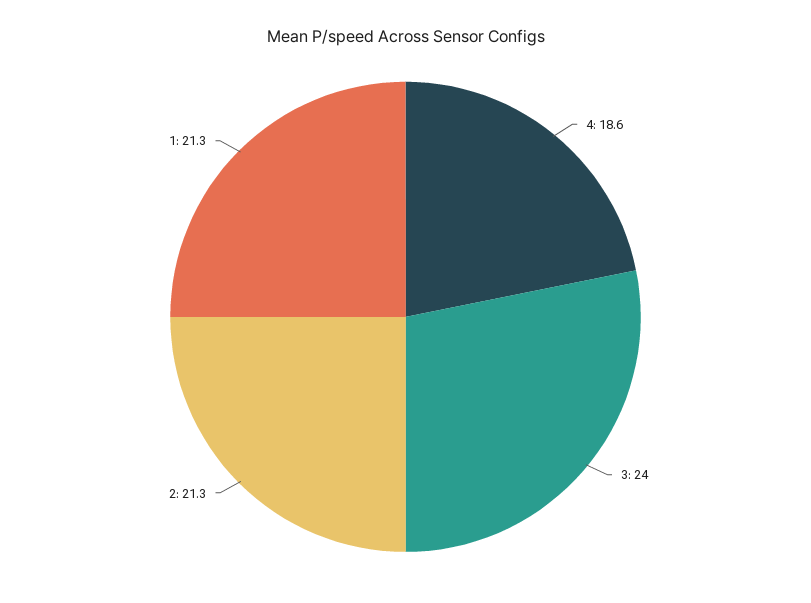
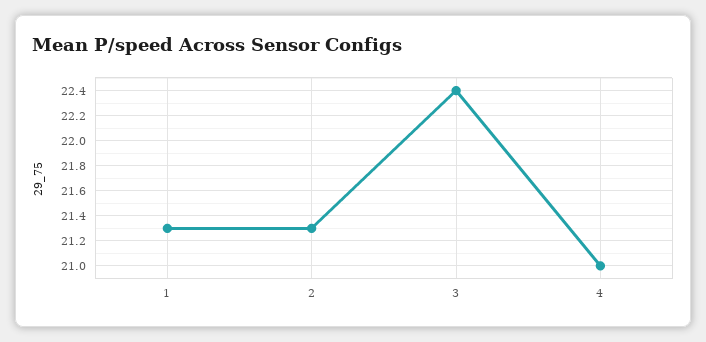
  {
-   "4": 18.6,
+   "4": 21,
-   "3": 24,
+   "3": 22.4,
    "2": 21.3,
    "1": 21.3
  }

